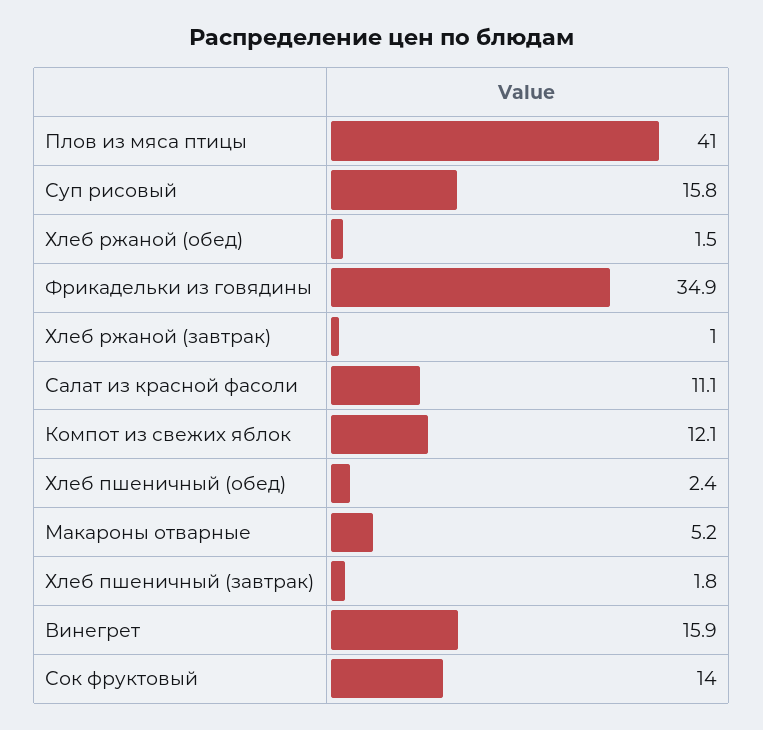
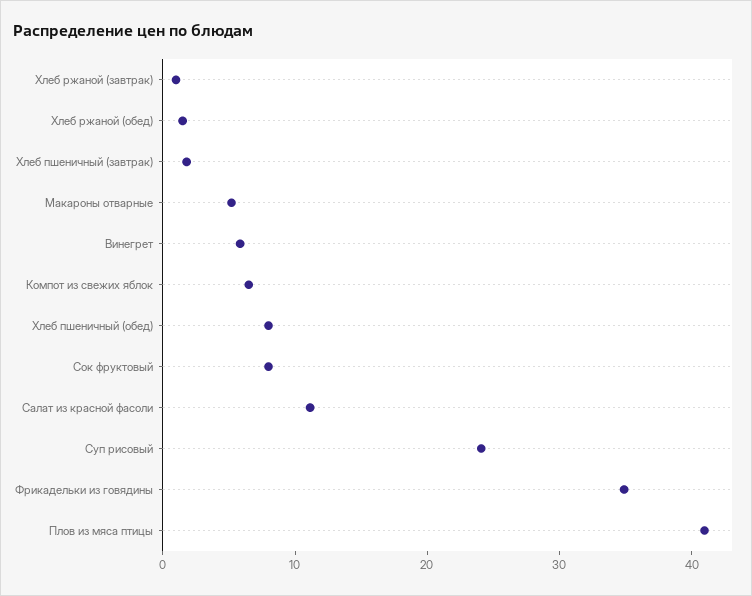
  {
    "Плов из мяса птицы": 41,
-   "Суп рисовый": 15.8,
+   "Суп рисовый": 24,
    "Хлеб ржаной (обед)": 1.5,
    "Фрикадельки из говядины": 34.9,
    "Хлеб ржаной (завтрак)": 1,
    "Салат из красной фасоли": 11.1,
-   "Компот из свежих яблок": 12.1,
+   "Компот из свежих яблок": 6,
-   "Хлеб пшеничный (обед)": 2.4,
+   "Хлеб пшеничный (обед)": 8,
    "Макароны отварные": 5.2,
    "Хлеб пшеничный (завтрак)": 1.8,
-   "Винегрет": 15.9,
+   "Винегрет": 6,
-   "Сок фруктовый": 14
+   "Сок фруктовый": 8
  }

